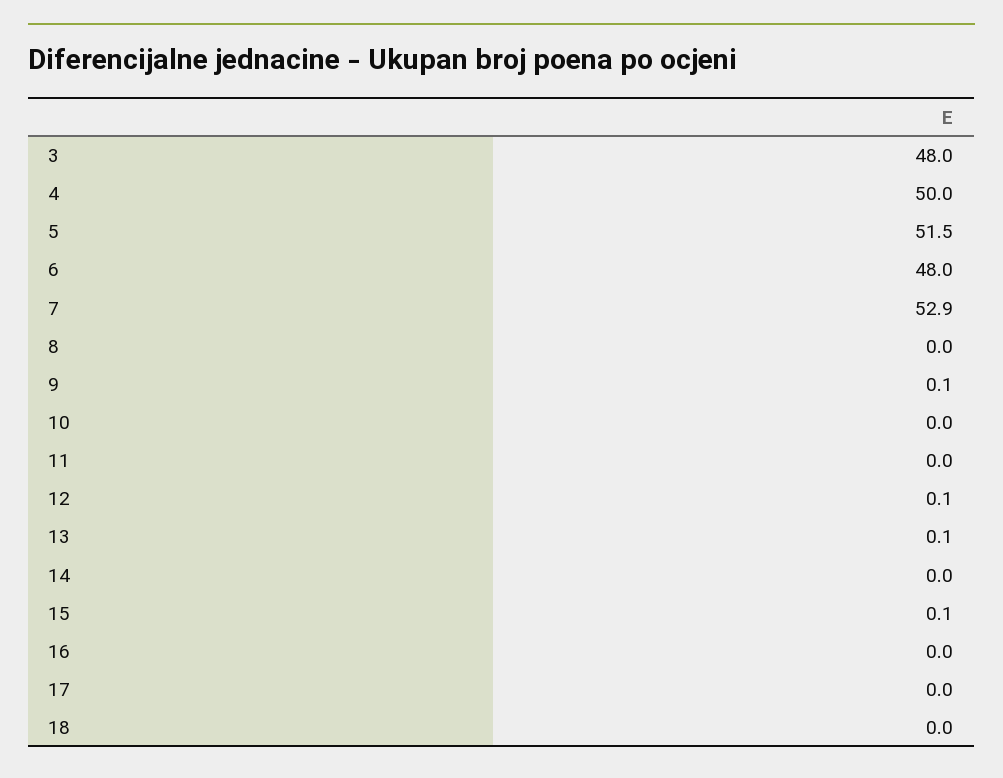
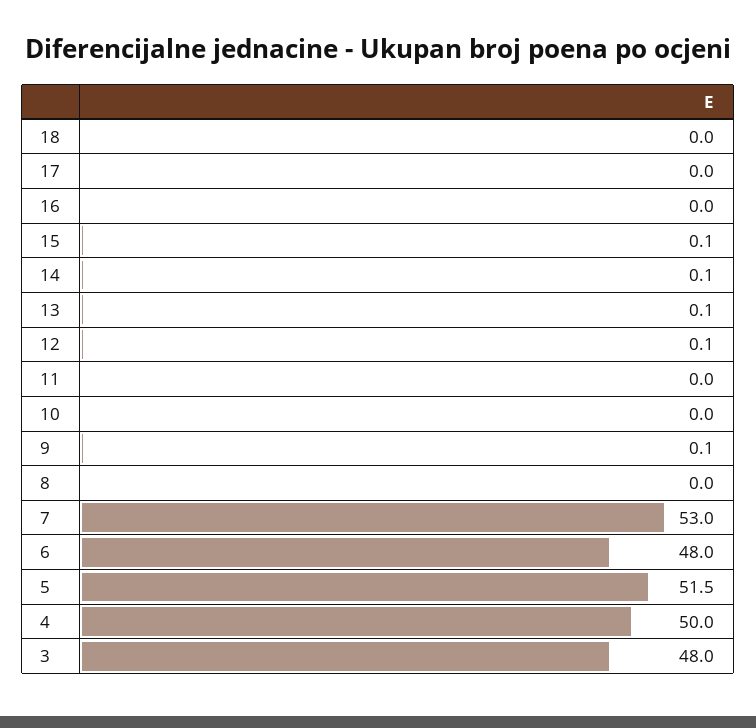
  {
    "3": 48,
    "4": 50,
    "5": 51.5,
    "6": 48,
-   "7": 52.9,
+   "7": 53,
    "8": 0,
    "9": 0.1,
    "10": 0,
    "11": 0,
    "12": 0.1,
    "13": 0.1,
-   "14": 0,
+   "14": 0.1,
    "15": 0.1,
    "16": 0,
    "17": 0,
    "18": 0
  }

